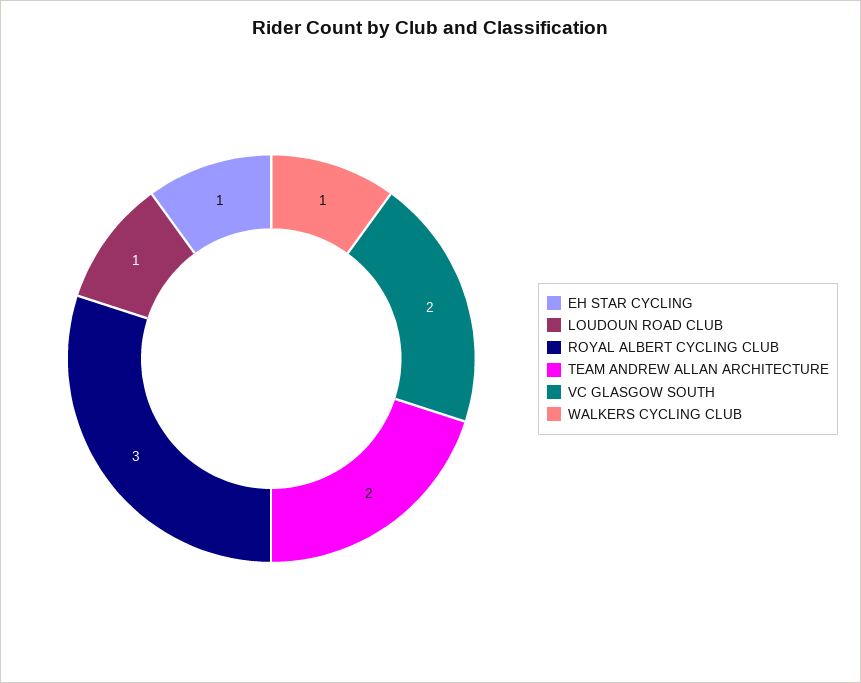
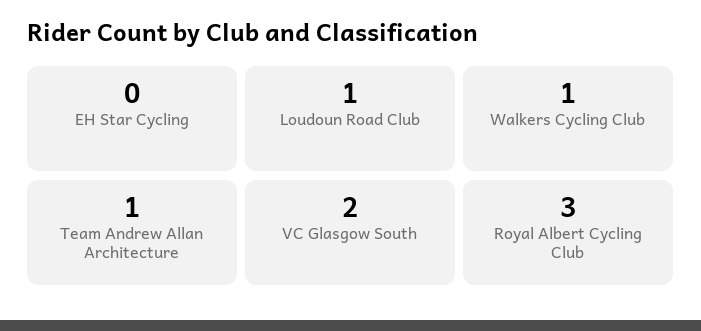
  {
-   "EH STAR CYCLING": 1,
+   "EH STAR CYCLING": 0,
    "LOUDOUN ROAD CLUB": 1,
    "ROYAL ALBERT CYCLING CLUB": 3,
-   "TEAM ANDREW ALLAN ARCHITECTURE": 2,
+   "TEAM ANDREW ALLAN ARCHITECTURE": 1,
    "VC GLASGOW SOUTH": 2,
    "WALKERS CYCLING CLUB": 1
  }

